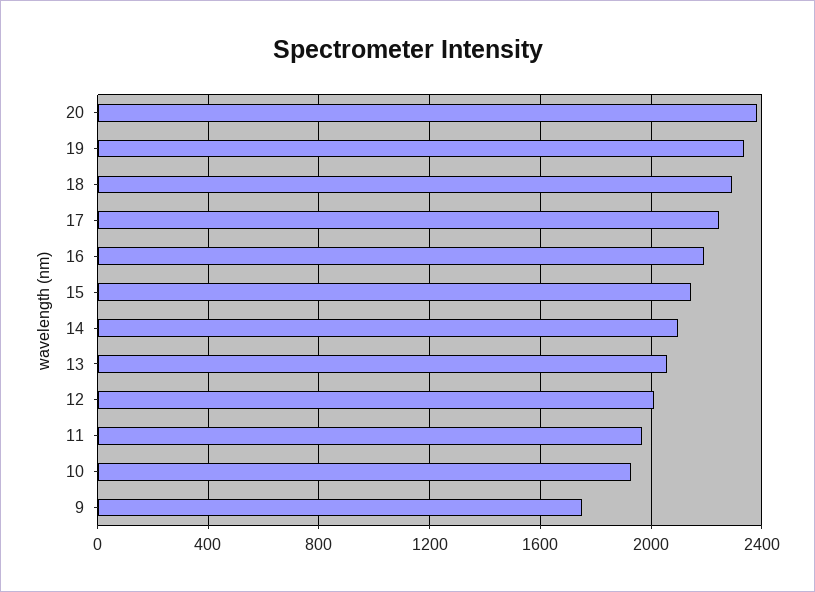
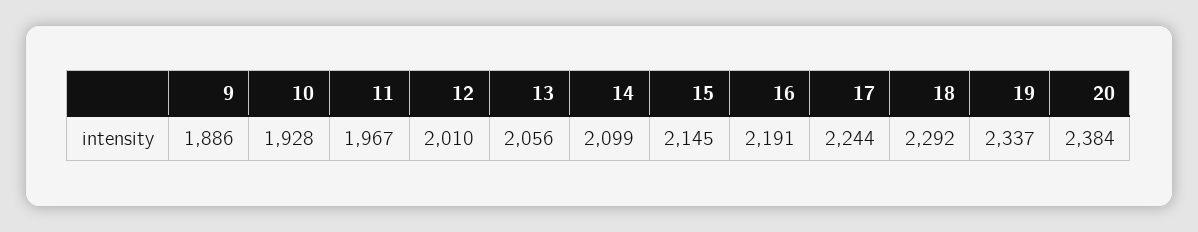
  {
    "20": 2384,
    "19": 2337,
    "18": 2292,
    "17": 2244,
    "16": 2191,
    "15": 2145,
    "14": 2099,
    "13": 2056,
    "12": 2010,
    "11": 1967,
    "10": 1928,
-   "9": 1750
+   "9": 1886
  }

